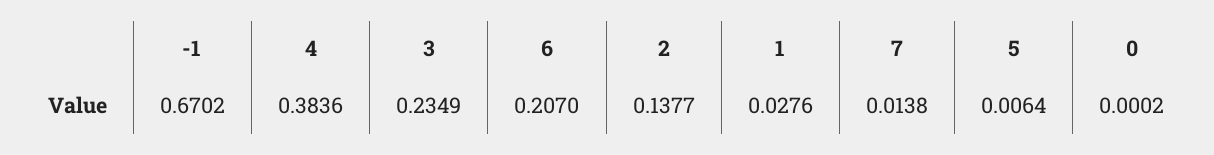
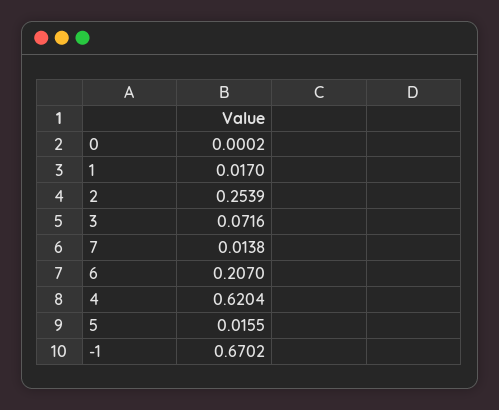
  {
    "-1": 0.6702,
-   "4": 0.3836,
+   "4": 0.6204,
-   "3": 0.2349,
+   "3": 0.0716,
    "6": 0.207,
-   "2": 0.1377,
+   "2": 0.2539,
-   "1": 0.0276,
+   "1": 0.017,
    "7": 0.0138,
-   "5": 0.0064,
+   "5": 0.0155,
    "0": 0.0002
  }

